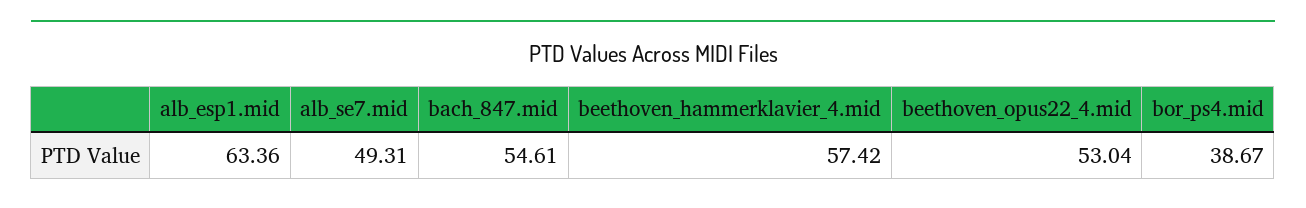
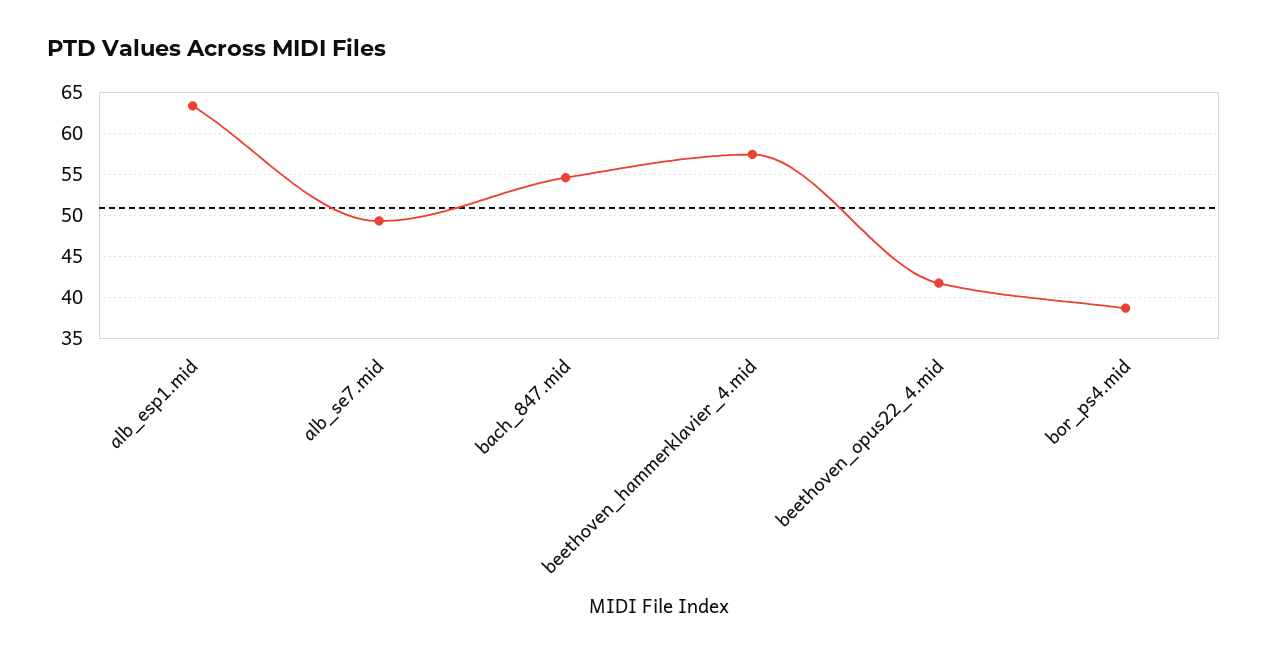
  {
    "alb_esp1.mid": 63.36,
    "alb_se7.mid": 49.31,
    "bach_847.mid": 54.61,
    "beethoven_hammerklavier_4.mid": 57.42,
-   "beethoven_opus22_4.mid": 53.04,
+   "beethoven_opus22_4.mid": 42,
    "bor_ps4.mid": 38.67
  }

